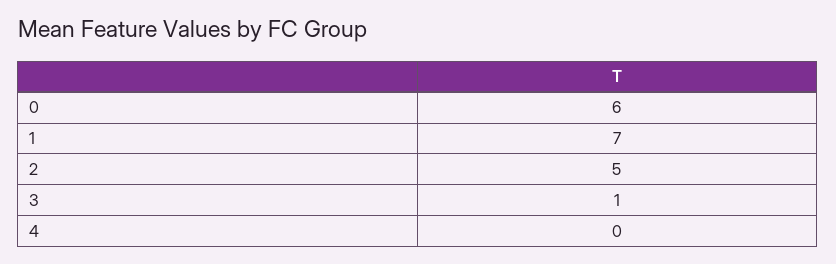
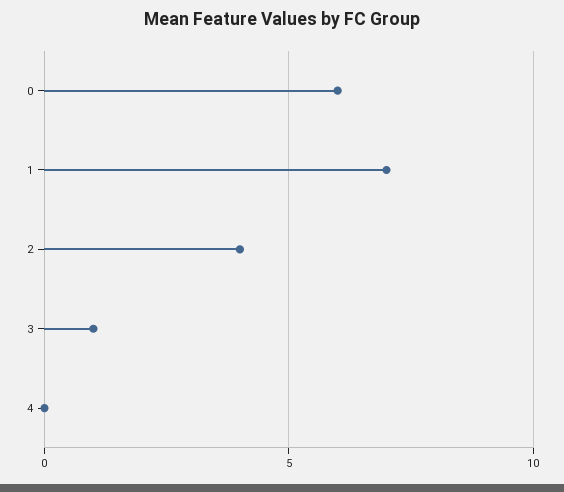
  {
    "0": 6,
    "1": 7,
-   "2": 5,
+   "2": 4,
    "3": 1,
    "4": 0
  }

